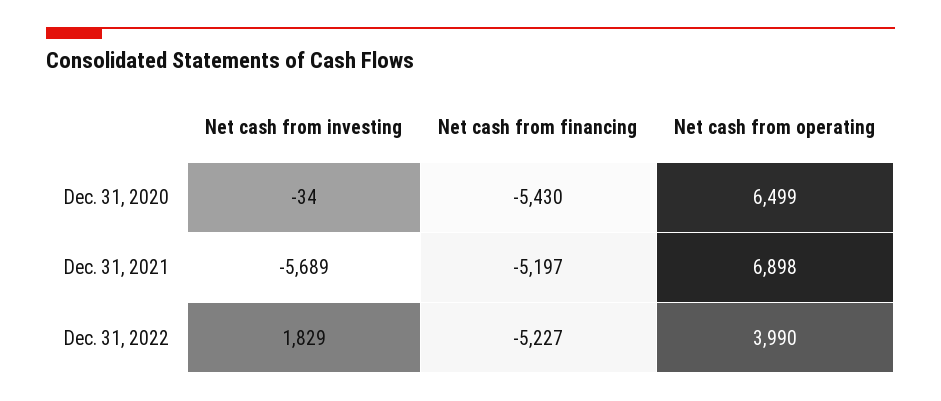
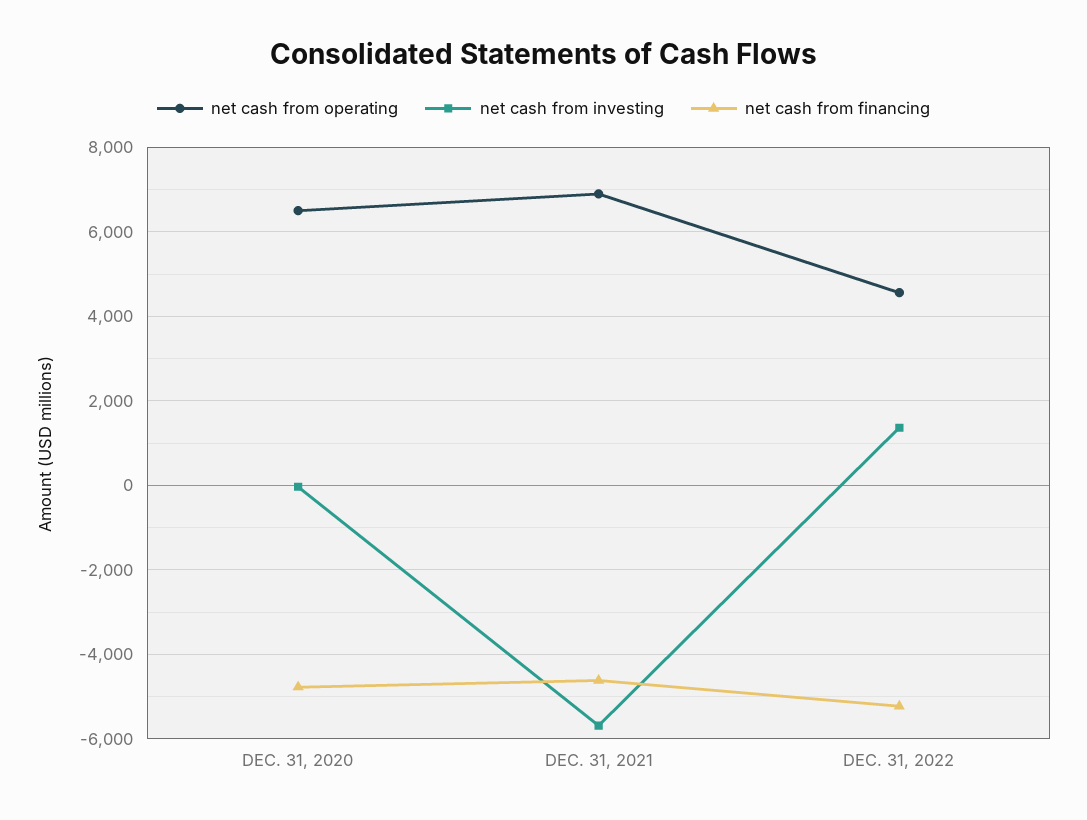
  {
    "Net cash from investing": {
      "Dec. 31, 2020": -34,
      "Dec. 31, 2021": -5689,
-     "Dec. 31, 2022": 1829
+     "Dec. 31, 2022": 1400
    },
    "Net cash from financing": {
-     "Dec. 31, 2020": -5430,
+     "Dec. 31, 2020": -4800,
-     "Dec. 31, 2021": -5197,
+     "Dec. 31, 2021": -4600,
      "Dec. 31, 2022": -5227
    },
    "Net cash from operating": {
      "Dec. 31, 2020": 6499,
      "Dec. 31, 2021": 6898,
-     "Dec. 31, 2022": 3990
+     "Dec. 31, 2022": 4600
    }
  }

